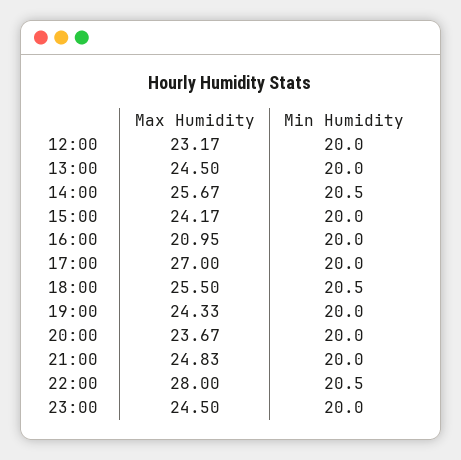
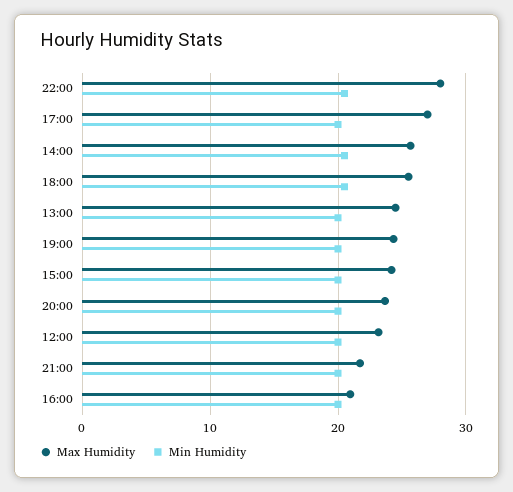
  {
    "Max Humidity": {
      "12:00": 23.17,
      "13:00": 24.5,
      "14:00": 25.67,
      "15:00": 24.17,
      "16:00": 20.95,
      "17:00": 27,
      "18:00": 25.5,
      "19:00": 24.33,
      "20:00": 23.67,
-     "21:00": 24.83,
+     "21:00": 22,
-     "22:00": 28,
+     "22:00": 28
-     "23:00": 24.5
    },
    "Min Humidity": {
      "12:00": 20,
      "13:00": 20,
      "14:00": 20.5,
      "15:00": 20,
      "16:00": 20,
      "17:00": 20,
      "18:00": 20.5,
      "19:00": 20,
      "20:00": 20,
      "21:00": 20,
-     "22:00": 20.5,
+     "22:00": 20.5
-     "23:00": 20
    }
  }

